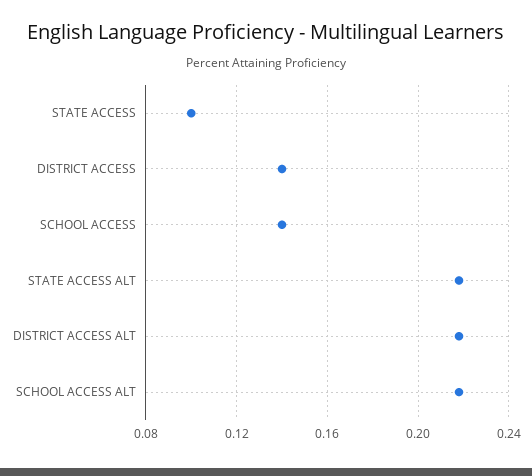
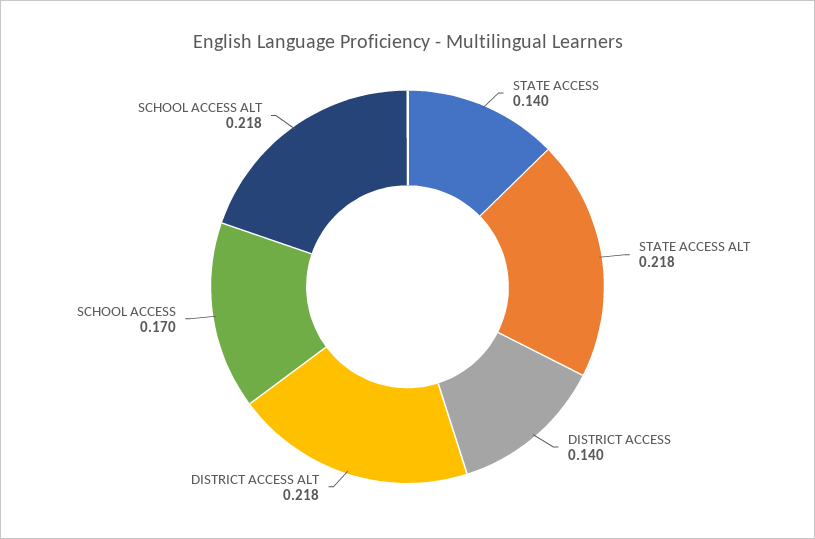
  {
-   "STATE ACCESS": 0.1,
+   "STATE ACCESS": 0.14,
    "DISTRICT ACCESS": 0.14,
-   "SCHOOL ACCESS": 0.14,
+   "SCHOOL ACCESS": 0.17,
    "STATE ACCESS ALT": 0.218,
    "DISTRICT ACCESS ALT": 0.218,
    "SCHOOL ACCESS ALT": 0.218
  }

